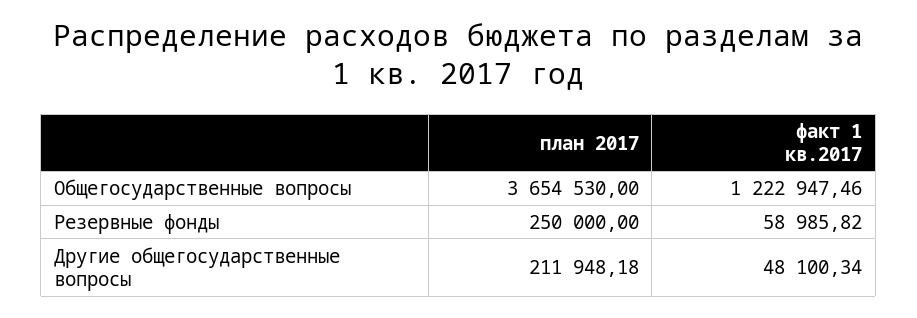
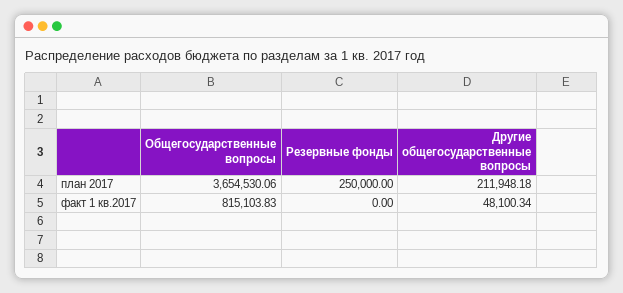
  {
    "план 2017": {
-     "Общегосударственные вопросы": 3654530,
+     "Общегосударственные вопросы": 3654530.06,
      "Резервные фонды": 250000,
      "Другие общегосударственные вопросы": 211948.18
    },
    "факт 1 кв.2017": {
-     "Общегосударственные вопросы": 1222947.46,
+     "Общегосударственные вопросы": 815103.83,
-     "Резервные фонды": 58985.82,
+     "Резервные фонды": 0,
      "Другие общегосударственные вопросы": 48100.34
    }
  }

